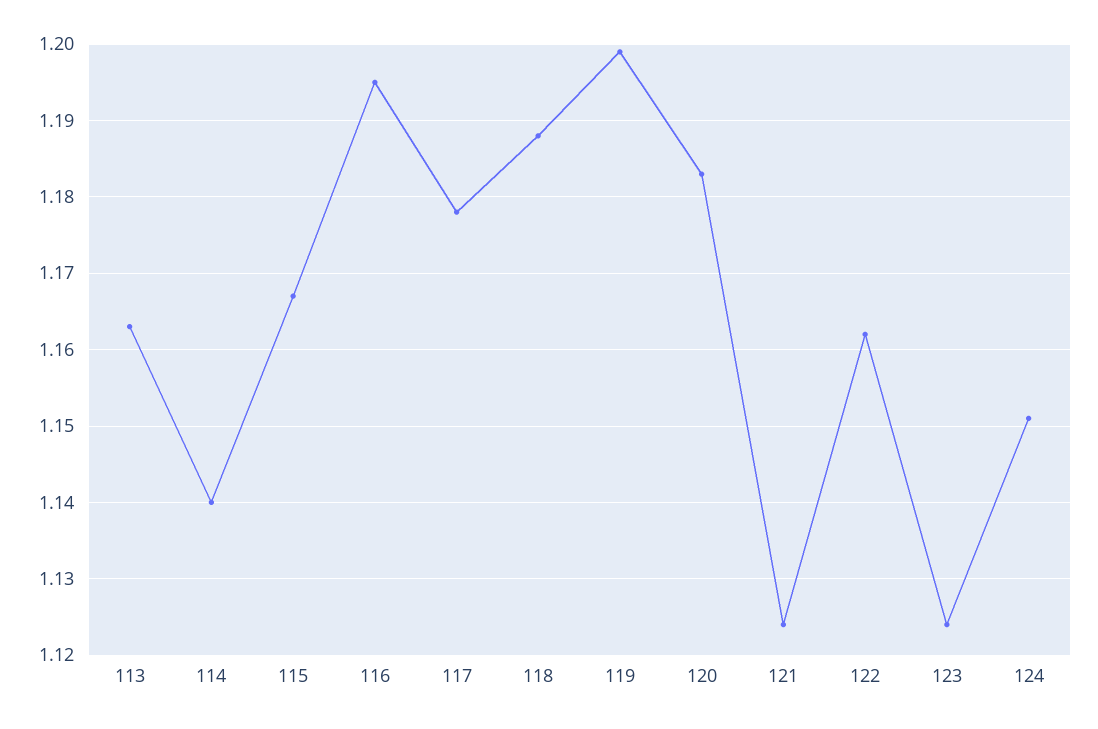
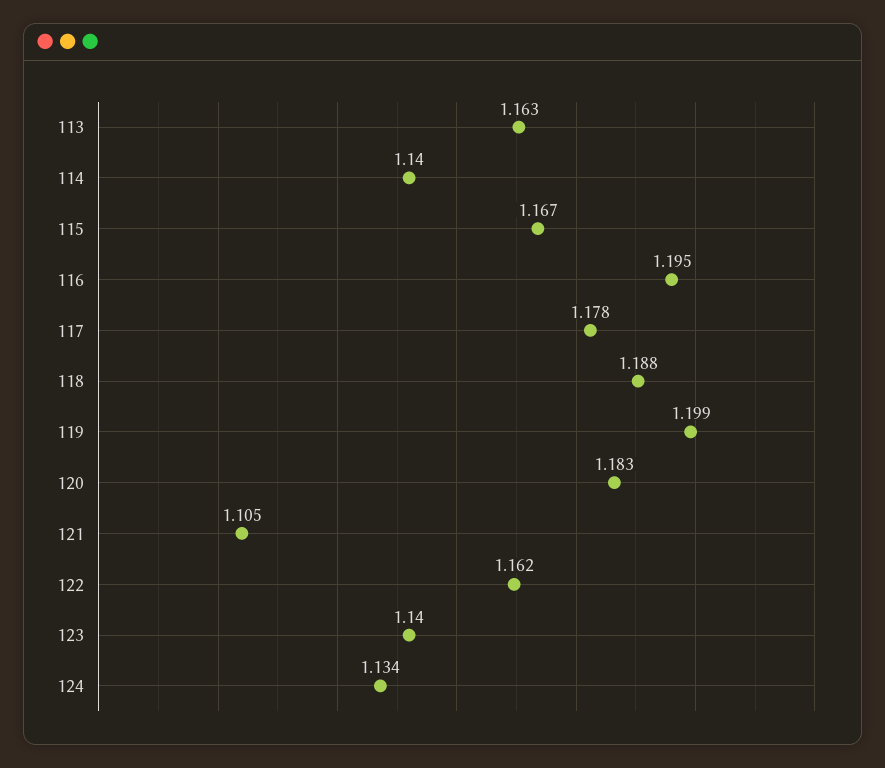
  {
    "113": 1.163,
    "114": 1.14,
    "115": 1.167,
    "116": 1.195,
    "117": 1.178,
    "118": 1.188,
    "119": 1.199,
    "120": 1.183,
-   "121": 1.124,
+   "121": 1.105,
    "122": 1.162,
-   "123": 1.124,
+   "123": 1.14,
-   "124": 1.151
+   "124": 1.134
  }

